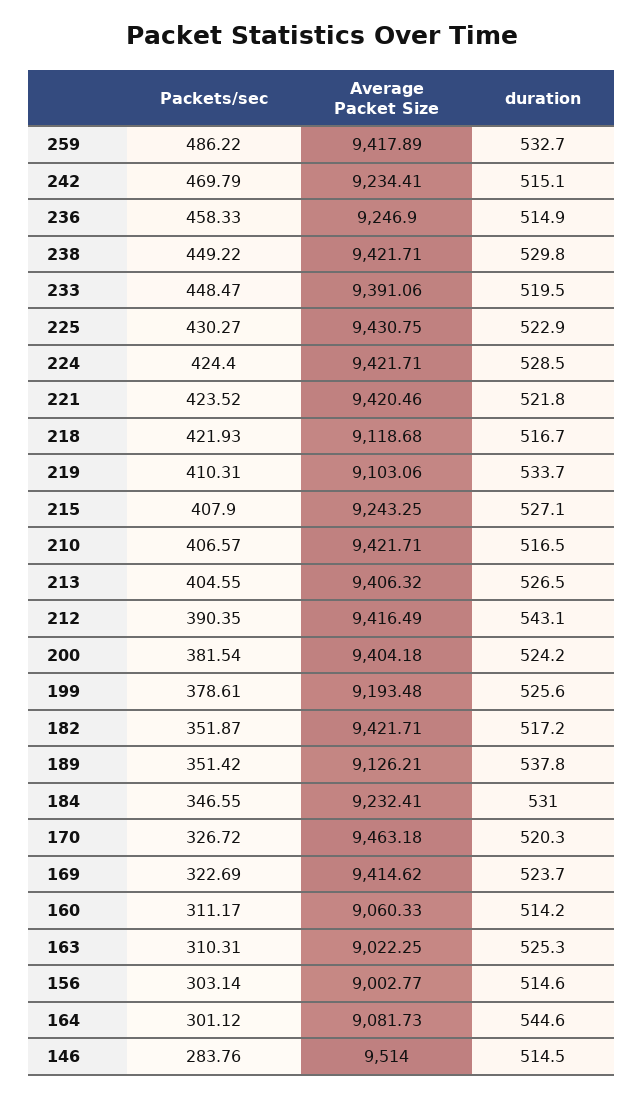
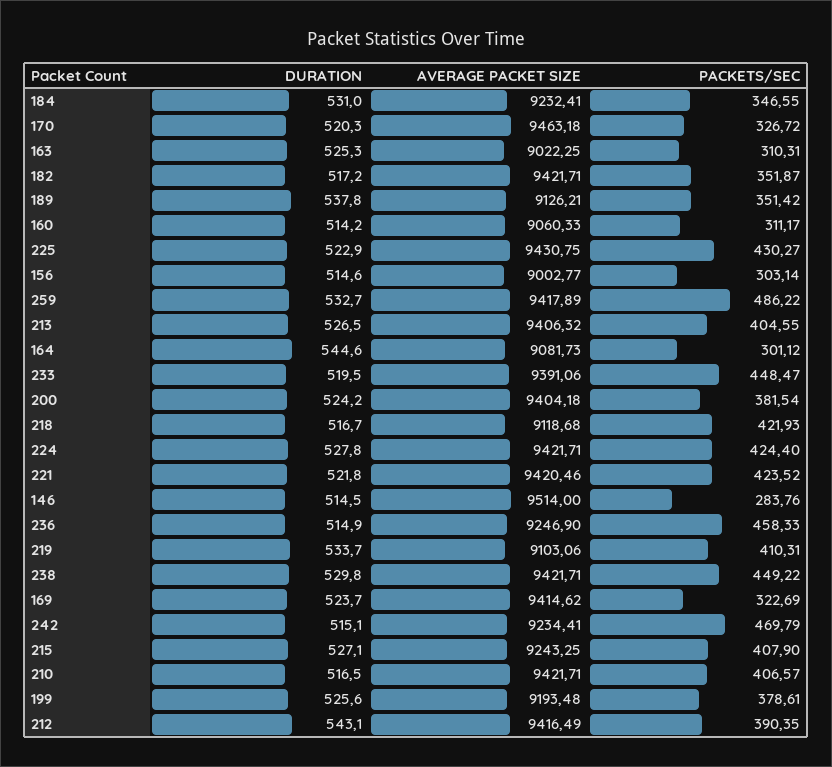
  {
    "Packets/sec": {
      "259": 486.22,
      "242": 469.79,
      "236": 458.33,
      "238": 449.22,
      "233": 448.47,
      "225": 430.27,
      "224": 424.4,
      "221": 423.52,
      "218": 421.93,
      "219": 410.31,
      "215": 407.9,
      "210": 406.57,
      "213": 404.55,
      "212": 390.35,
      "200": 381.54,
      "199": 378.61,
      "182": 351.87,
      "189": 351.42,
      "184": 346.55,
      "170": 326.72,
      "169": 322.69,
      "160": 311.17,
      "163": 310.31,
      "156": 303.14,
      "164": 301.12,
      "146": 283.76
    },
    "Average Packet Size": {
      "259": 9417.89,
      "242": 9234.41,
      "236": 9246.9,
      "238": 9421.71,
      "233": 9391.06,
      "225": 9430.75,
      "224": 9421.71,
      "221": 9420.46,
      "218": 9118.68,
      "219": 9103.06,
      "215": 9243.25,
      "210": 9421.71,
      "213": 9406.32,
      "212": 9416.49,
      "200": 9404.18,
      "199": 9193.48,
      "182": 9421.71,
      "189": 9126.21,
      "184": 9232.41,
      "170": 9463.18,
      "169": 9414.62,
      "160": 9060.33,
      "163": 9022.25,
      "156": 9002.77,
      "164": 9081.73,
      "146": 9514
    },
    "duration": {
      "259": 532.7,
      "242": 515.1,
      "236": 514.9,
      "238": 529.8,
      "233": 519.5,
      "225": 522.9,
-     "224": 528.5,
+     "224": 527.8,
      "221": 521.8,
      "218": 516.7,
      "219": 533.7,
      "215": 527.1,
      "210": 516.5,
      "213": 526.5,
      "212": 543.1,
      "200": 524.2,
      "199": 525.6,
      "182": 517.2,
      "189": 537.8,
      "184": 531,
      "170": 520.3,
      "169": 523.7,
      "160": 514.2,
      "163": 525.3,
      "156": 514.6,
      "164": 544.6,
      "146": 514.5
    }
  }

